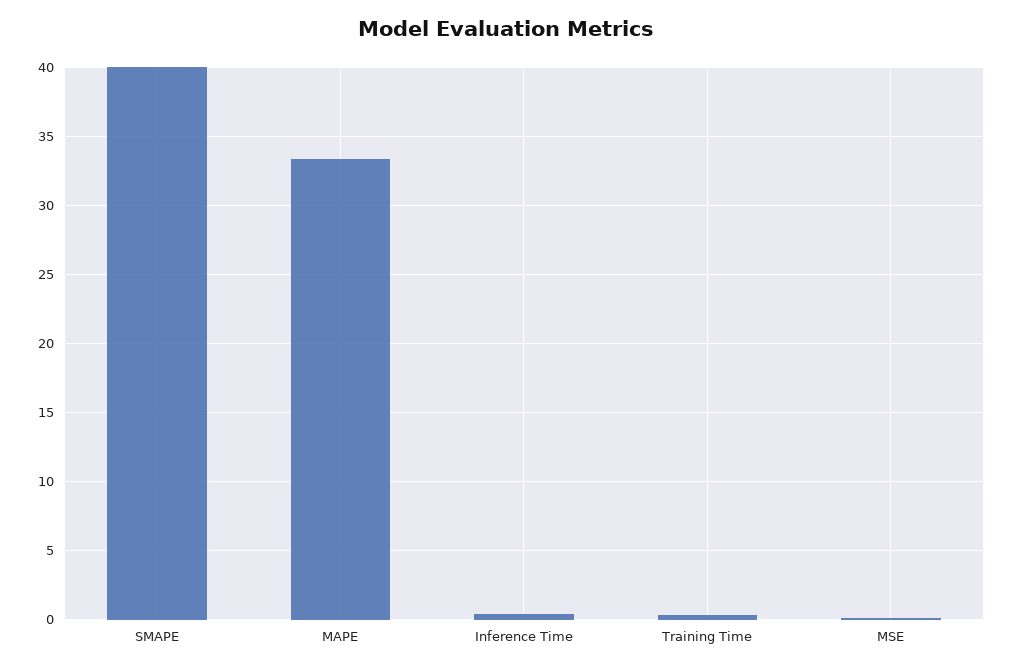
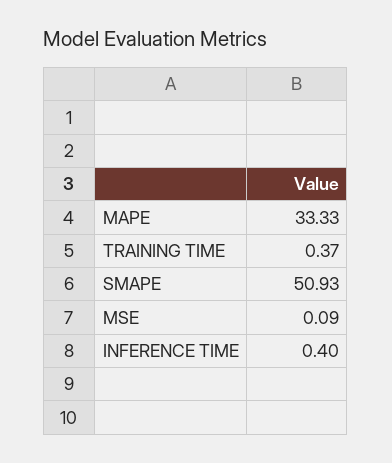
  {
-   "SMAPE": 40,
+   "SMAPE": 50.93,
    "MAPE": 33.33,
    "Inference Time": 0.4,
    "Training Time": 0.37,
    "MSE": 0.09
  }

